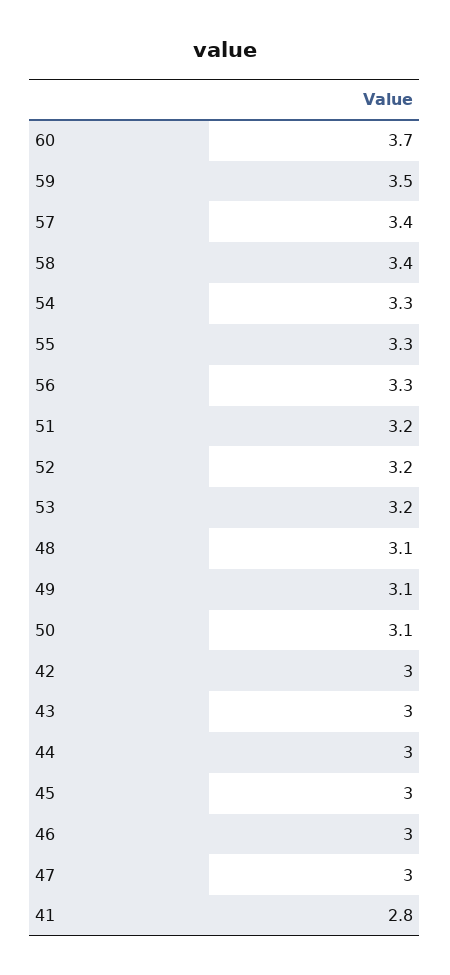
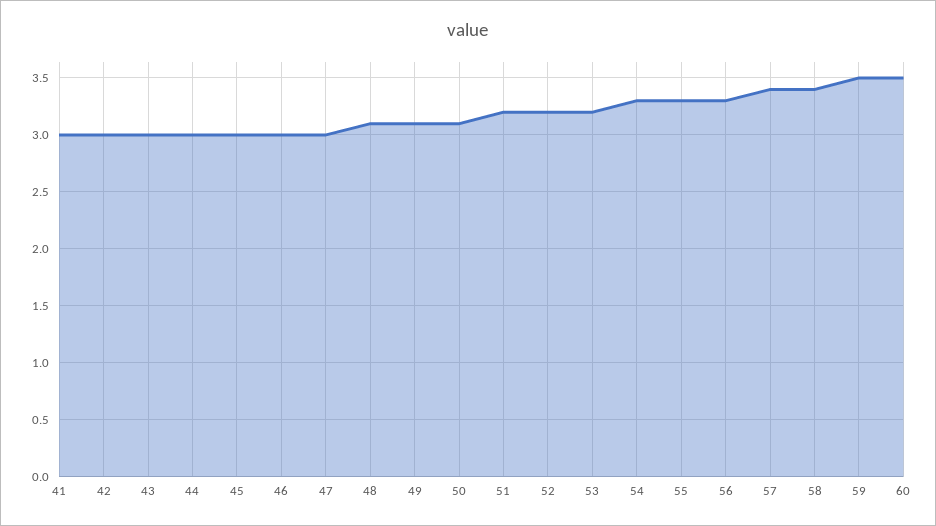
  {
-   "60": 3.7,
+   "60": 3.5,
    "59": 3.5,
    "57": 3.4,
    "58": 3.4,
    "54": 3.3,
    "55": 3.3,
    "56": 3.3,
    "51": 3.2,
    "52": 3.2,
    "53": 3.2,
    "48": 3.1,
    "49": 3.1,
    "50": 3.1,
    "42": 3,
    "43": 3,
    "44": 3,
    "45": 3,
    "46": 3,
    "47": 3,
-   "41": 2.8
+   "41": 3
  }

